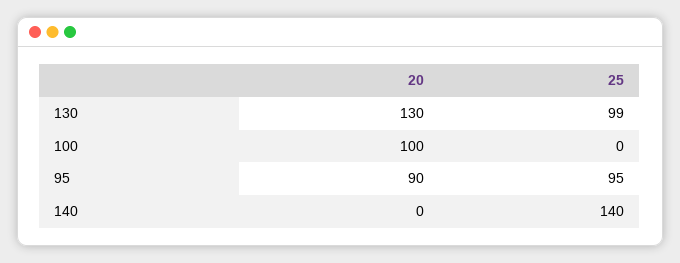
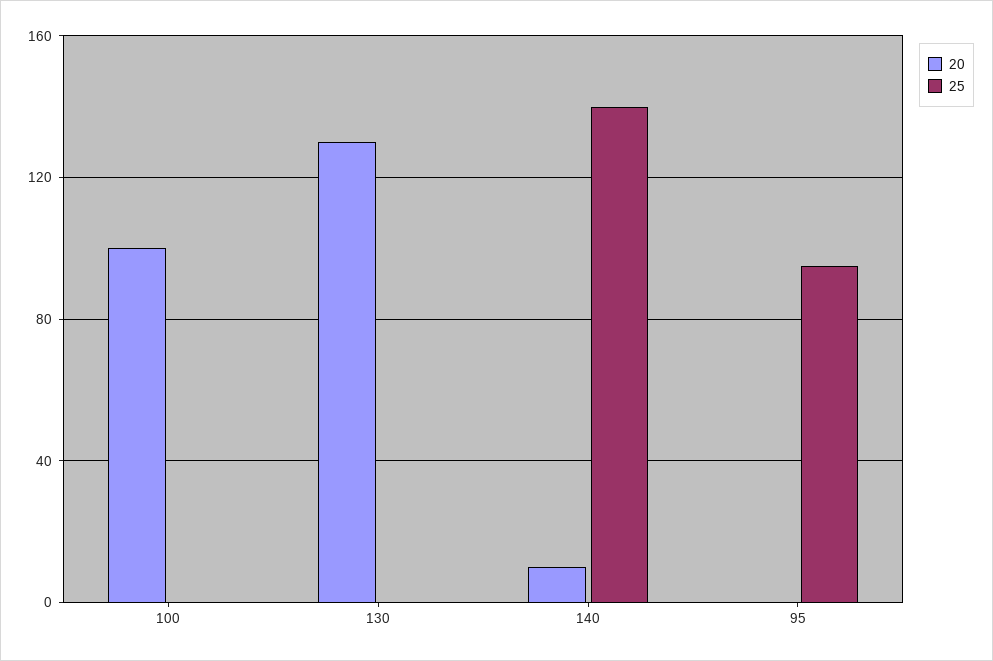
  {
    "20": {
      "130": 130,
      "100": 100,
-     "95": 90,
+     "95": 0,
-     "140": 0
+     "140": 10
    },
    "25": {
-     "130": 99,
+     "130": 0,
      "100": 0,
      "95": 95,
      "140": 140
    }
  }

